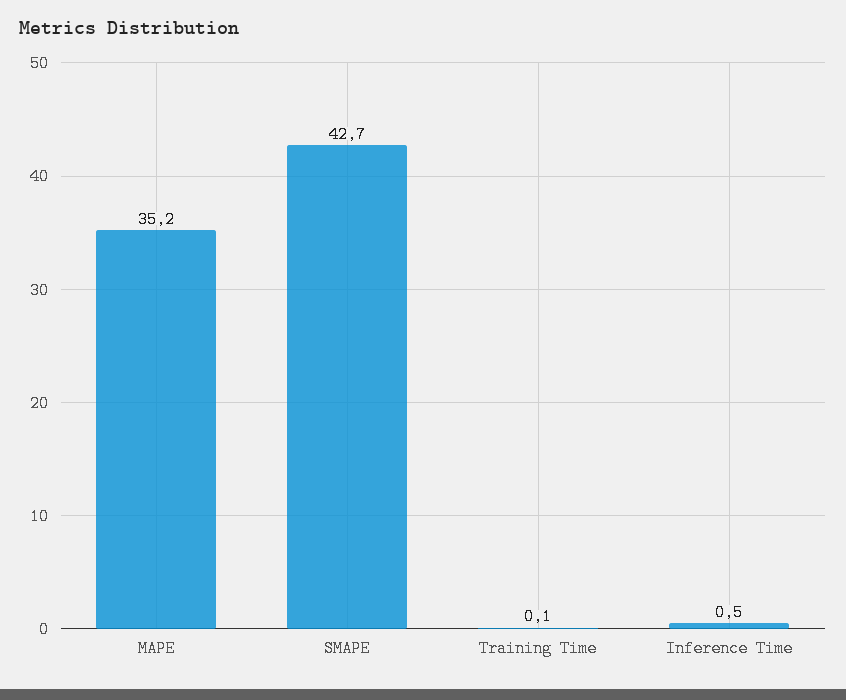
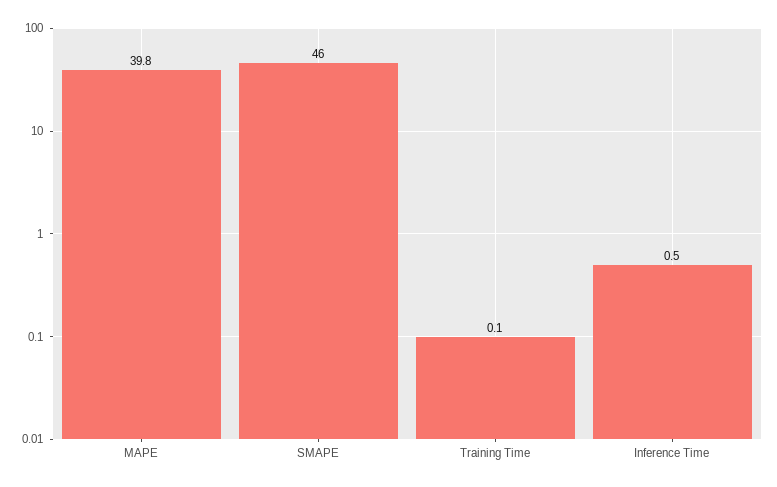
  {
-   "MAPE": 35.2,
+   "MAPE": 39.8,
-   "SMAPE": 42.7,
+   "SMAPE": 46,
    "Training Time": 0.1,
    "Inference Time": 0.5
  }

